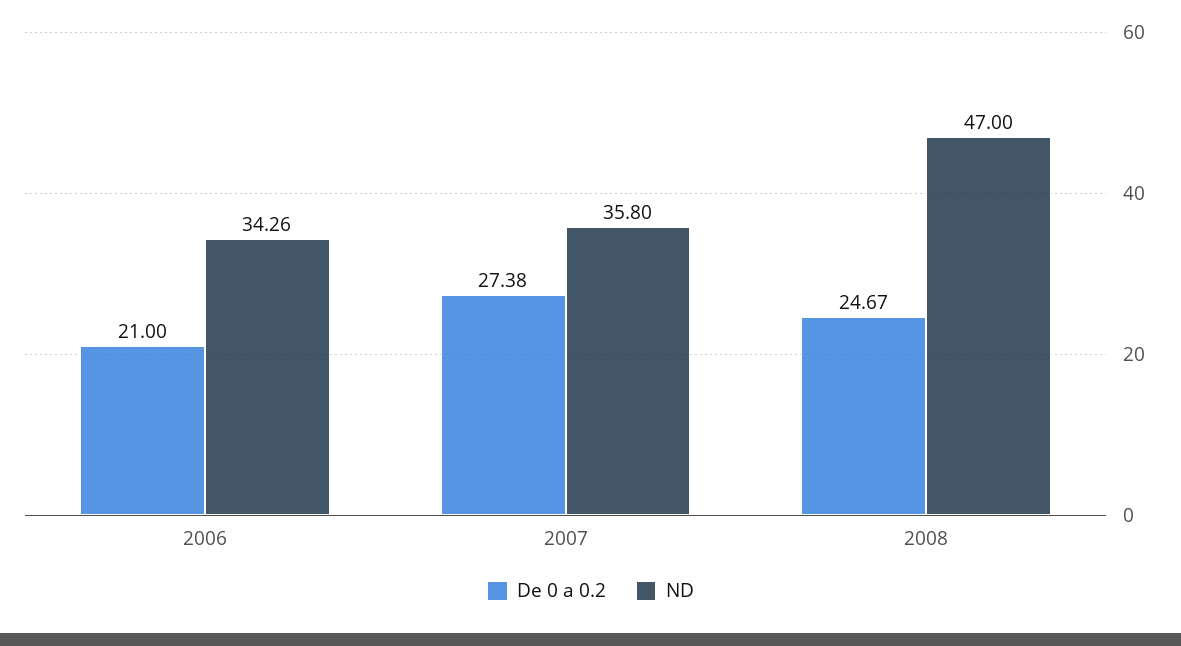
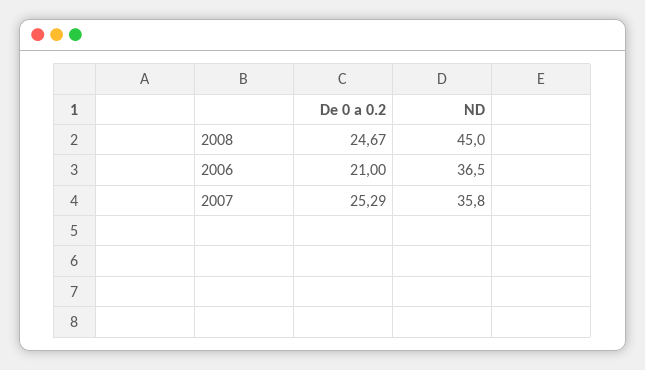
  {
    "De 0 a 0.2": {
      "2006": 21,
-     "2007": 27.38,
+     "2007": 25.29,
      "2008": 24.67
    },
    "ND": {
-     "2006": 34.26,
+     "2006": 36.5,
      "2007": 35.8,
-     "2008": 47
+     "2008": 45
    }
  }

